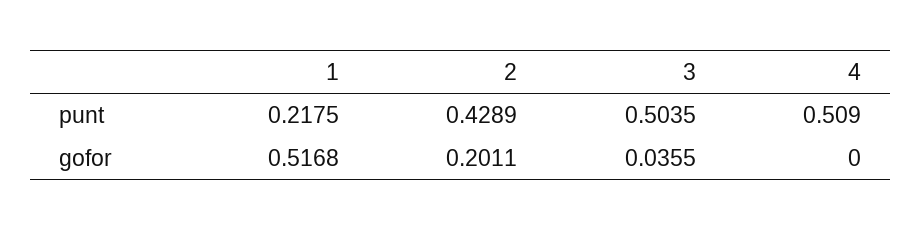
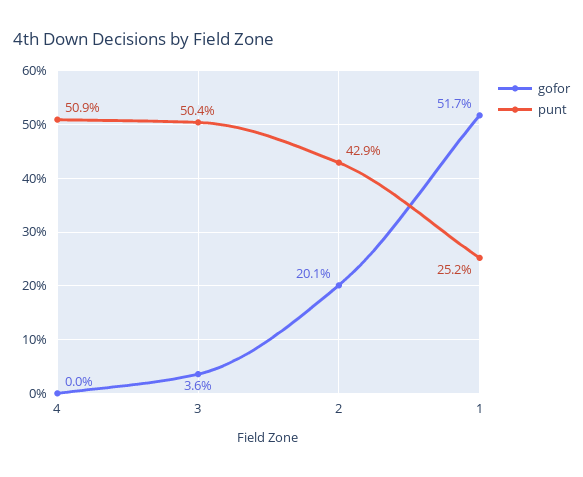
  {
    "punt": {
-     "1": 0.2175,
+     "1": 0.252,
      "2": 0.4289,
      "3": 0.5035,
      "4": 0.509
    },
    "gofor": {
      "1": 0.5168,
      "2": 0.2011,
      "3": 0.0355,
      "4": 0
    }
  }

